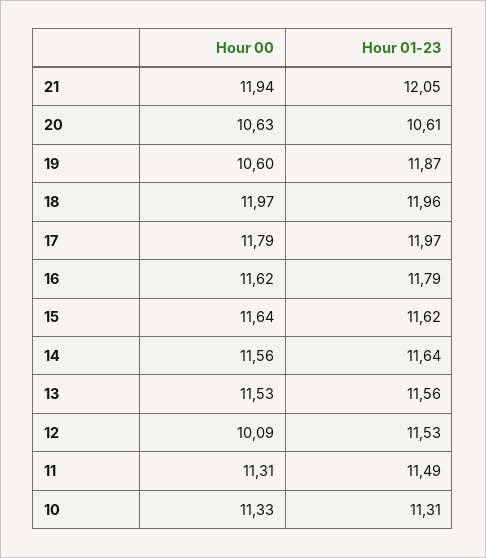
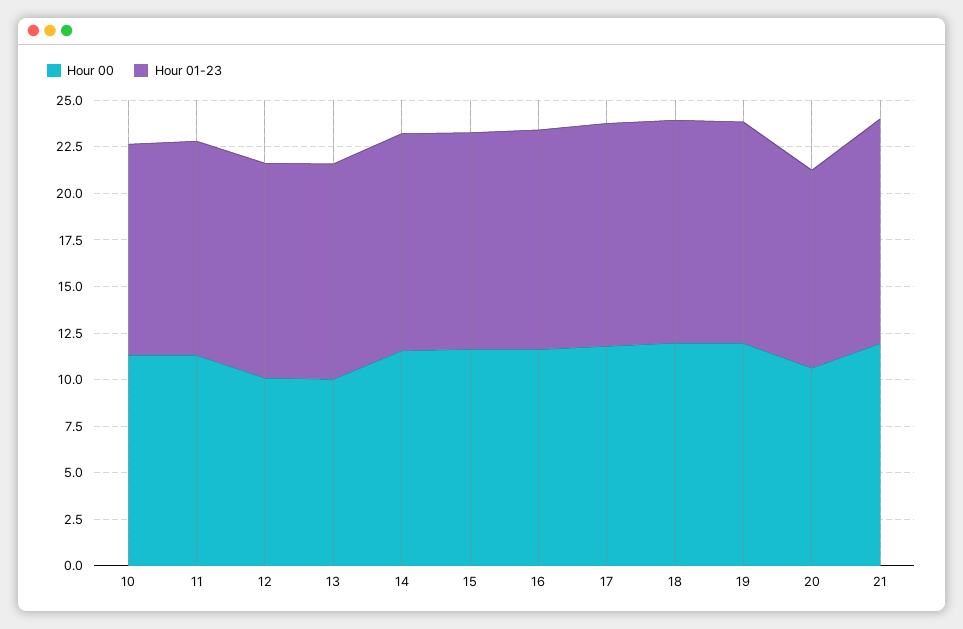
  {
    "Hour 00": {
      "21": 11.94,
      "20": 10.63,
-     "19": 10.6,
+     "19": 12,
      "18": 11.97,
      "17": 11.79,
      "16": 11.62,
      "15": 11.64,
      "14": 11.56,
-     "13": 11.53,
+     "13": 10,
      "12": 10.09,
      "11": 11.31,
      "10": 11.33
    },
    "Hour 01-23": {
      "21": 12.05,
      "20": 10.61,
      "19": 11.87,
      "18": 11.96,
      "17": 11.97,
      "16": 11.79,
      "15": 11.62,
      "14": 11.64,
      "13": 11.56,
      "12": 11.53,
      "11": 11.49,
      "10": 11.31
    }
  }

